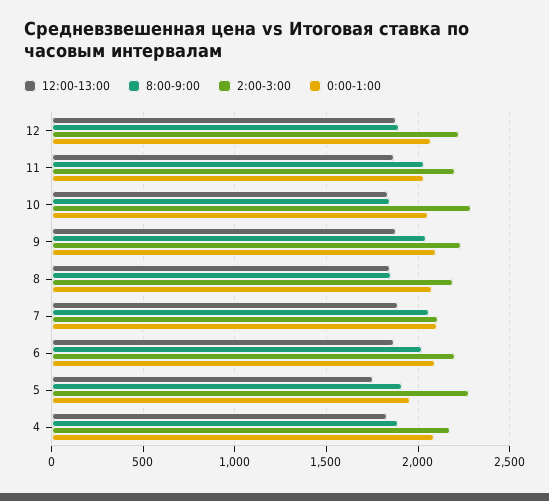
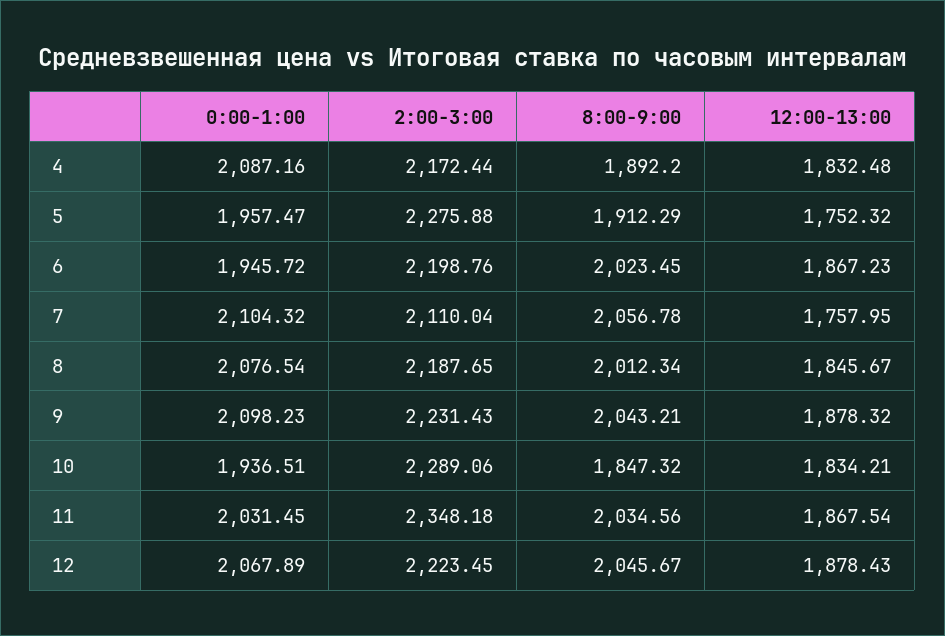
  {
    "12:00-13:00": {
      "12": 1878.43,
      "11": 1867.54,
      "10": 1834.21,
      "9": 1878.32,
      "8": 1845.67,
-     "7": 1900,
+     "7": 1757.95,
      "6": 1867.23,
      "5": 1752.32,
      "4": 1832.48
    },
    "8:00-9:00": {
-     "12": 1900,
+     "12": 2045.67,
      "11": 2034.56,
      "10": 1847.32,
      "9": 2043.21,
-     "8": 1850,
+     "8": 2012.34,
      "7": 2056.78,
      "6": 2023.45,
      "5": 1912.29,
      "4": 1892.2
    },
    "2:00-3:00": {
      "12": 2223.45,
-     "11": 2200,
+     "11": 2348.18,
      "10": 2289.06,
      "9": 2231.43,
      "8": 2187.65,
      "7": 2110.04,
      "6": 2198.76,
      "5": 2275.88,
      "4": 2172.44
    },
    "0:00-1:00": {
      "12": 2067.89,
      "11": 2031.45,
-     "10": 2050,
+     "10": 1936.51,
      "9": 2098.23,
      "8": 2076.54,
      "7": 2104.32,
-     "6": 2100,
+     "6": 1945.72,
      "5": 1957.47,
      "4": 2087.16
    }
  }

